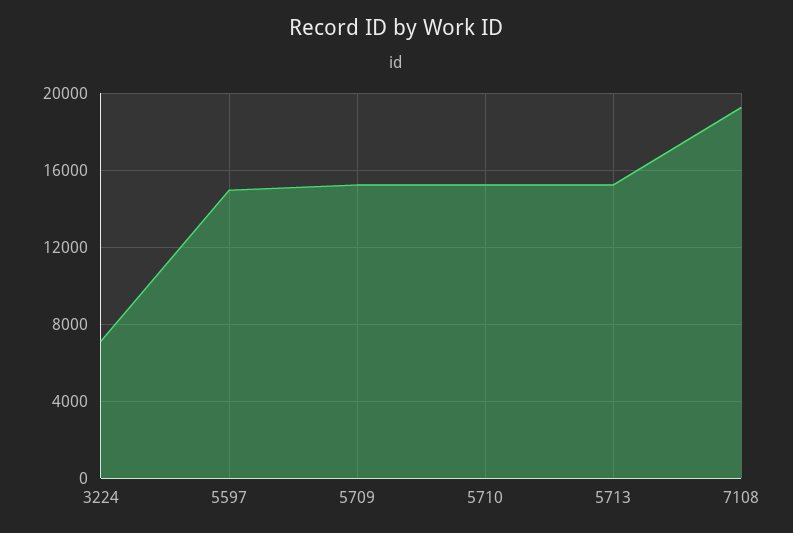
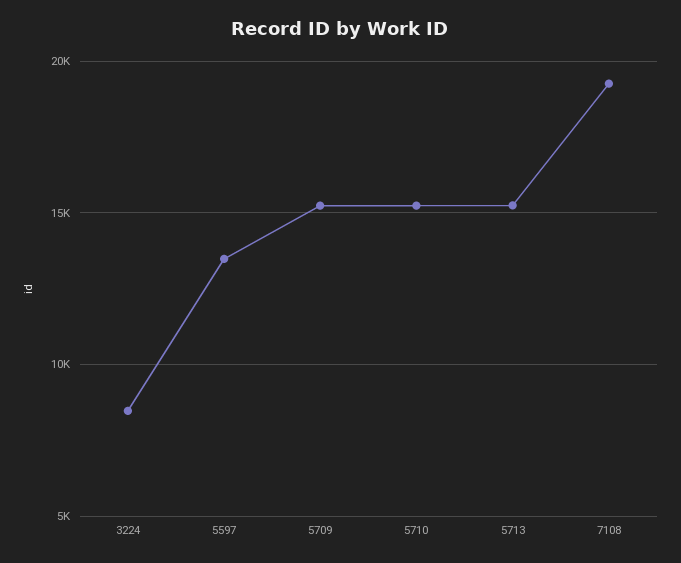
  {
-   "3224": 7000,
+   "3224": 8500,
-   "5597": 15000,
+   "5597": 13500,
    "5709": 15000,
    "5710": 15000,
    "5713": 15000,
    "7108": 19500
  }

